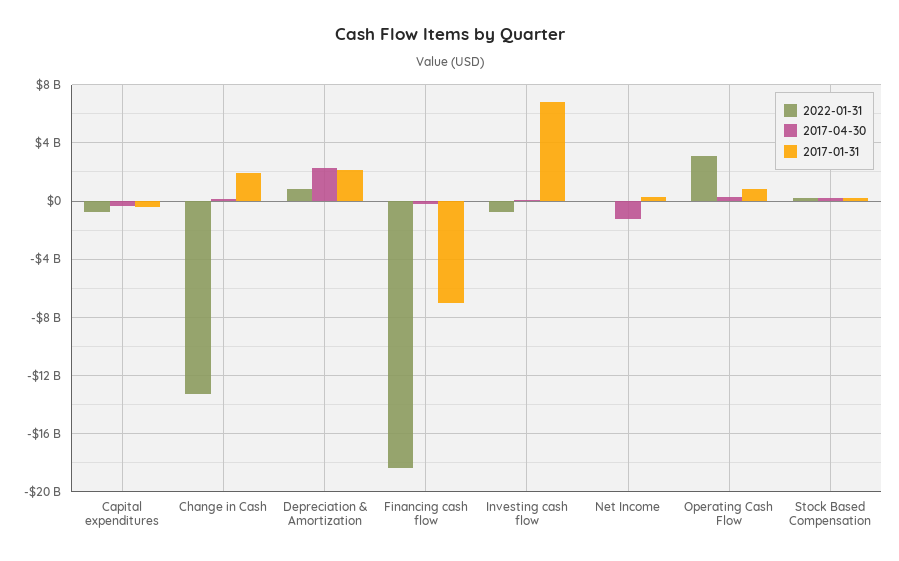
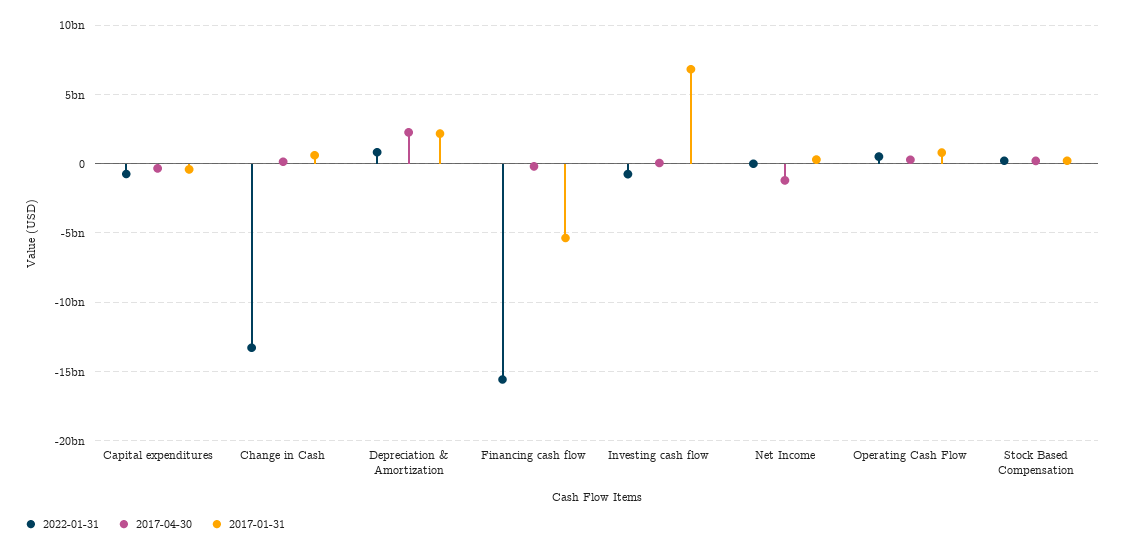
  {
    "2022-01-31": {
      "Capital expenditures": -500000000,
      "Change in Cash": -13500000000,
      "Depreciation & Amortization": 1000000000,
-     "Financing cash flow": -18500000000,
+     "Financing cash flow": -15500000000,
      "Investing cash flow": -500000000,
      "Net Income": 0,
-     "Operating Cash Flow": 3000000000,
+     "Operating Cash Flow": 500000000,
      "Stock Based Compensation": 0
    },
    "2017-04-30": {
      "Capital expenditures": -500000000,
      "Change in Cash": 0,
      "Depreciation & Amortization": 2500000000,
      "Financing cash flow": 0,
      "Investing cash flow": 0,
      "Net Income": -1000000000,
      "Operating Cash Flow": 500000000,
      "Stock Based Compensation": 0
    },
    "2017-01-31": {
      "Capital expenditures": -500000000,
-     "Change in Cash": 2000000000,
+     "Change in Cash": 500000000,
      "Depreciation & Amortization": 2000000000,
-     "Financing cash flow": -7000000000,
+     "Financing cash flow": -5500000000,
      "Investing cash flow": 7000000000,
      "Net Income": 500000000,
      "Operating Cash Flow": 1000000000,
      "Stock Based Compensation": 0
    }
  }

